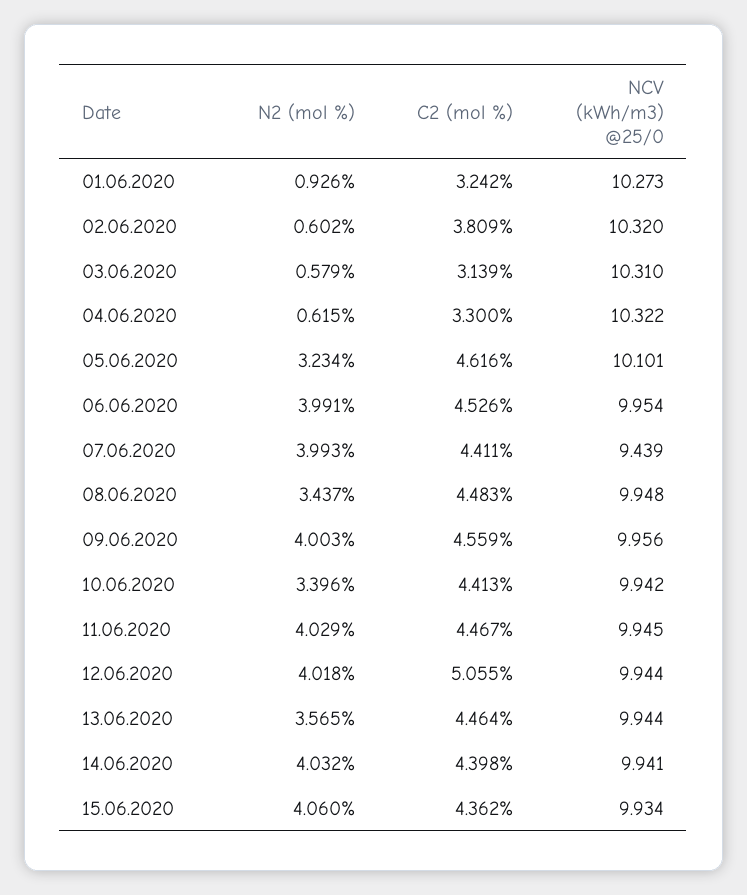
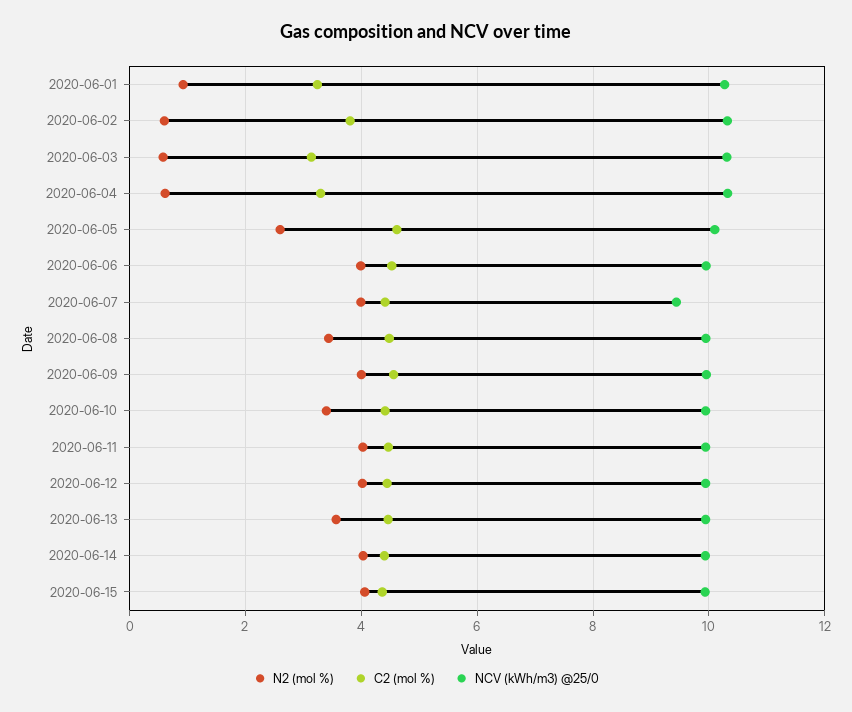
  {
    "N2 (mol %)": {
      "01.06.2020": 0.926,
      "02.06.2020": 0.602,
      "03.06.2020": 0.579,
      "04.06.2020": 0.615,
-     "05.06.2020": 3.234,
+     "05.06.2020": 2.6,
      "06.06.2020": 3.991,
      "07.06.2020": 3.993,
      "08.06.2020": 3.437,
      "09.06.2020": 4.003,
      "10.06.2020": 3.396,
      "11.06.2020": 4.029,
      "12.06.2020": 4.018,
      "13.06.2020": 3.565,
      "14.06.2020": 4.032,
      "15.06.2020": 4.06
    },
    "C2 (mol %)": {
      "01.06.2020": 3.242,
      "02.06.2020": 3.809,
      "03.06.2020": 3.139,
      "04.06.2020": 3.3,
      "05.06.2020": 4.616,
      "06.06.2020": 4.526,
      "07.06.2020": 4.411,
      "08.06.2020": 4.483,
      "09.06.2020": 4.559,
      "10.06.2020": 4.413,
      "11.06.2020": 4.467,
-     "12.06.2020": 5.055,
+     "12.06.2020": 4.4,
      "13.06.2020": 4.464,
      "14.06.2020": 4.398,
      "15.06.2020": 4.362
    },
    "NCV (kWh/m3) @25/0": {
      "01.06.2020": 10.273,
      "02.06.2020": 10.32,
      "03.06.2020": 10.31,
      "04.06.2020": 10.322,
      "05.06.2020": 10.101,
      "06.06.2020": 9.954,
      "07.06.2020": 9.439,
      "08.06.2020": 9.948,
      "09.06.2020": 9.956,
      "10.06.2020": 9.942,
      "11.06.2020": 9.945,
      "12.06.2020": 9.944,
      "13.06.2020": 9.944,
      "14.06.2020": 9.941,
      "15.06.2020": 9.934
    }
  }

